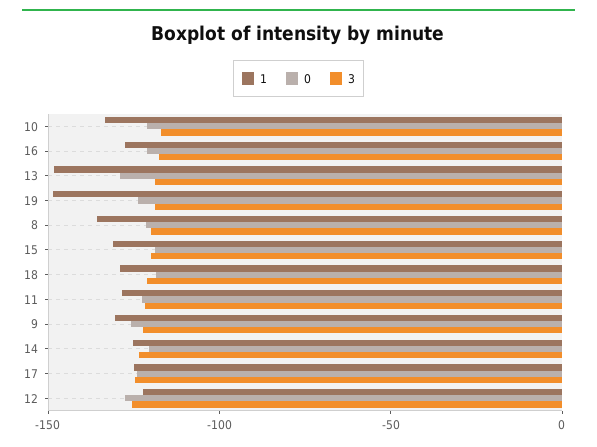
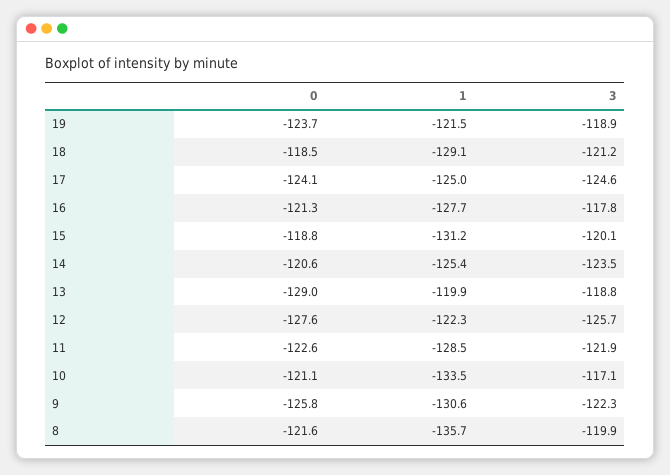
  {
    "1": {
      "10": -133.5,
      "16": -127.7,
-     "13": -150,
+     "13": -119.9,
-     "19": -150,
+     "19": -121.5,
      "8": -135.7,
      "15": -131.2,
      "18": -129.1,
      "11": -128.5,
      "9": -130.6,
      "14": -125.4,
      "17": -125,
      "12": -122.3
    },
    "0": {
      "10": -121.1,
      "16": -121.3,
      "13": -129,
      "19": -123.7,
      "8": -121.6,
      "15": -118.8,
      "18": -118.5,
      "11": -122.6,
      "9": -125.8,
      "14": -120.6,
      "17": -124.1,
      "12": -127.6
    },
    "3": {
      "10": -117.1,
      "16": -117.8,
      "13": -118.8,
      "19": -118.9,
      "8": -119.9,
      "15": -120.1,
      "18": -121.2,
      "11": -121.9,
      "9": -122.3,
      "14": -123.5,
      "17": -124.6,
      "12": -125.7
    }
  }

